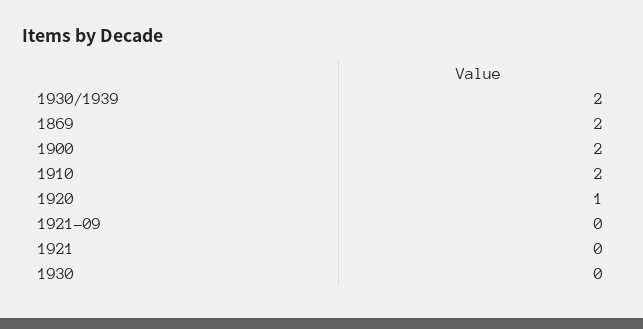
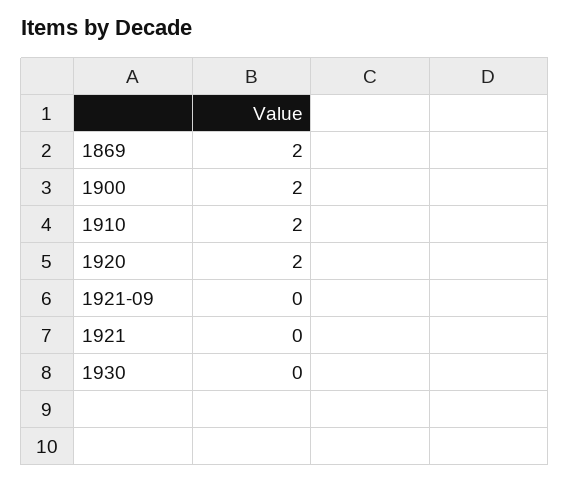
  {
-   "1930/1939": 2,
    "1869": 2,
    "1900": 2,
    "1910": 2,
-   "1920": 1,
+   "1920": 2,
    "1921-09": 0,
    "1921": 0,
    "1930": 0
  }

